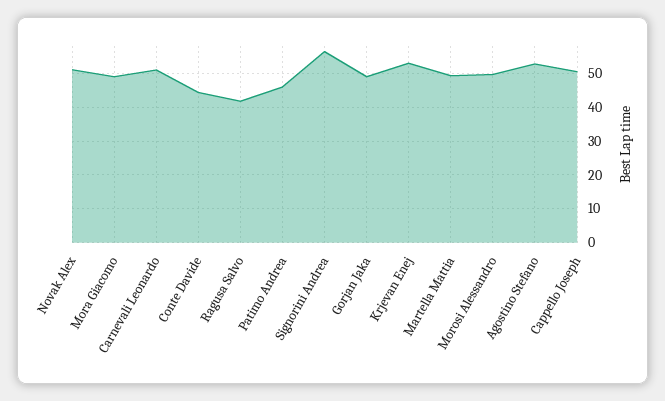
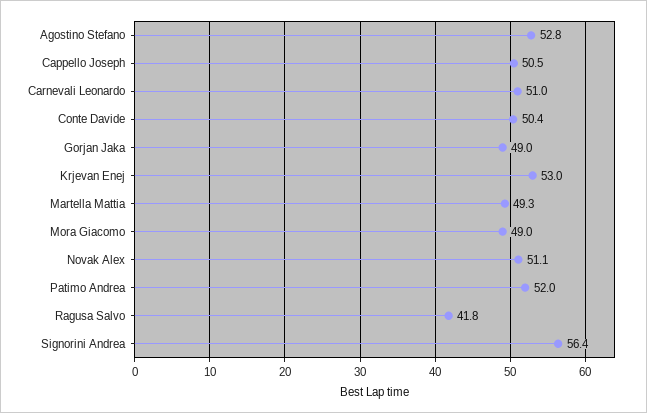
  {
    "Novak Alex": 51.1,
    "Mora Giacomo": 49,
    "Carnevali Leonardo": 51,
-   "Conte Davide": 44,
+   "Conte Davide": 50.4,
    "Ragusa Salvo": 41.8,
-   "Patimo Andrea": 46,
+   "Patimo Andrea": 52,
    "Signorini Andrea": 56.4,
    "Gorjan Jaka": 49,
    "Krjevan Enej": 53,
    "Martella Mattia": 49.3,
-   "Morosi Alessandro": 50,
    "Agostino Stefano": 52.8,
    "Cappello Joseph": 50.5
  }

